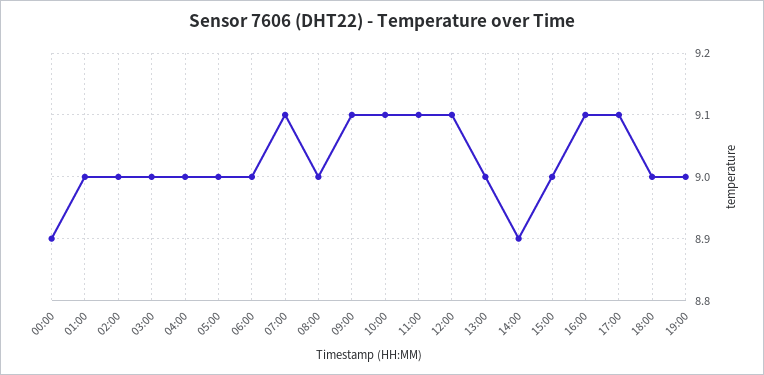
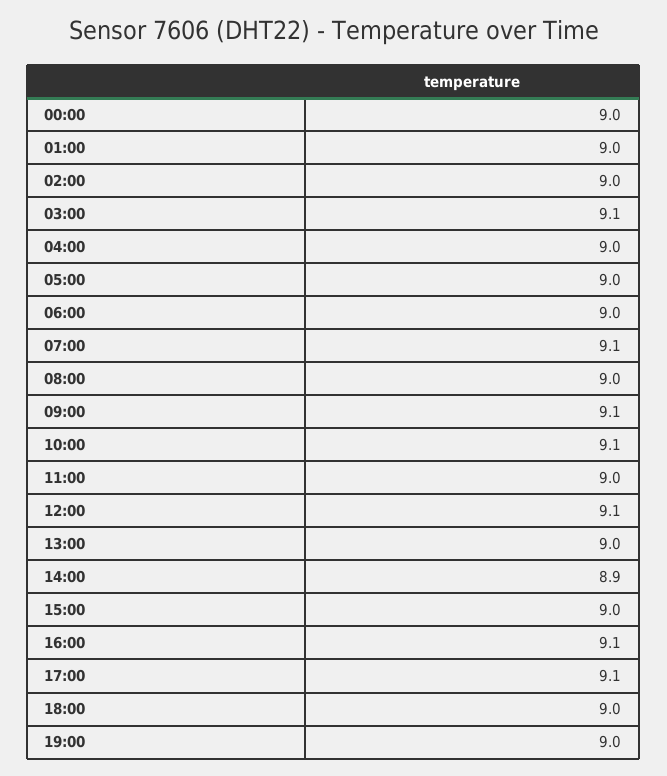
  {
-   "00:00": 8.9,
+   "00:00": 9,
    "01:00": 9,
    "02:00": 9,
-   "03:00": 9,
+   "03:00": 9.1,
    "04:00": 9,
    "05:00": 9,
    "06:00": 9,
    "07:00": 9.1,
    "08:00": 9,
    "09:00": 9.1,
    "10:00": 9.1,
-   "11:00": 9.1,
+   "11:00": 9,
    "12:00": 9.1,
    "13:00": 9,
    "14:00": 8.9,
    "15:00": 9,
    "16:00": 9.1,
    "17:00": 9.1,
    "18:00": 9,
    "19:00": 9
  }

